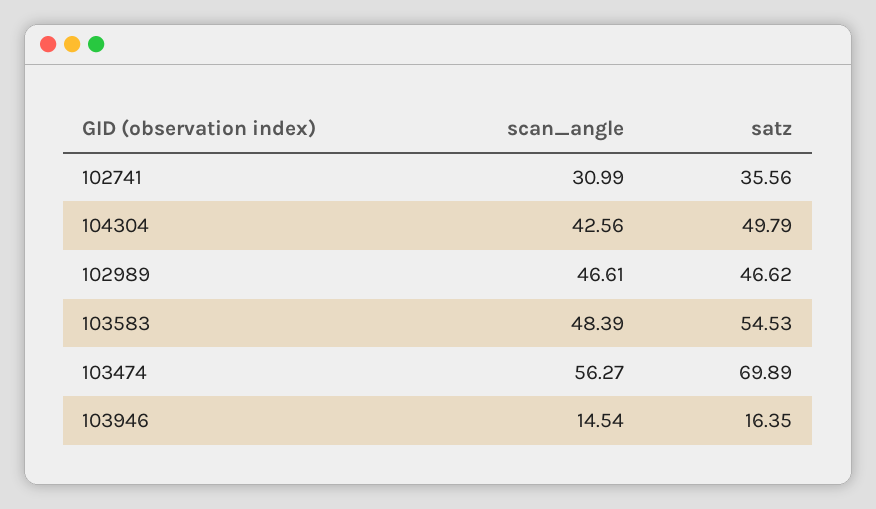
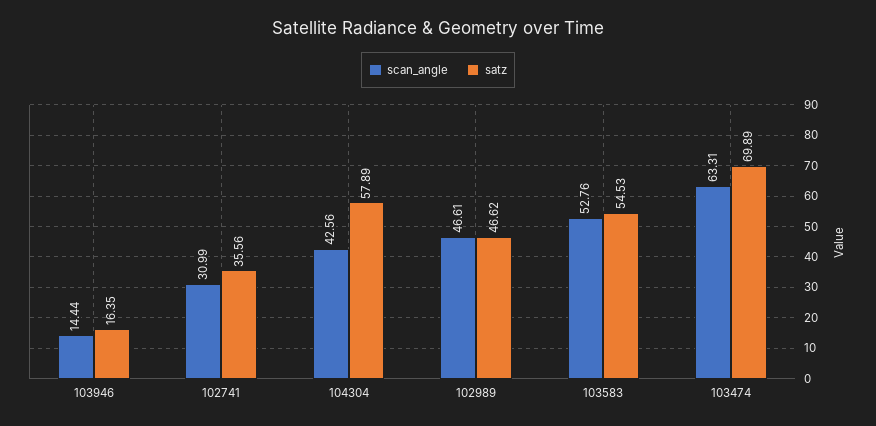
  {
    "scan_angle": {
      "102741": 30.99,
      "104304": 42.56,
      "102989": 46.61,
-     "103583": 48.39,
+     "103583": 52.76,
-     "103474": 56.27,
+     "103474": 63.31,
-     "103946": 14.54
+     "103946": 14.44
    },
    "satz": {
      "102741": 35.56,
-     "104304": 49.79,
+     "104304": 57.89,
      "102989": 46.62,
      "103583": 54.53,
      "103474": 69.89,
      "103946": 16.35
    }
  }

